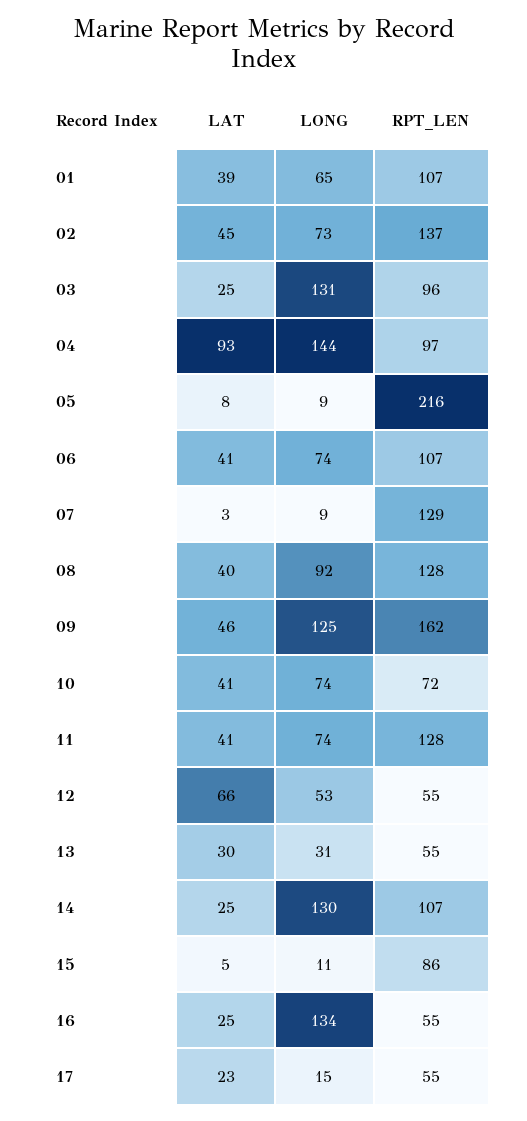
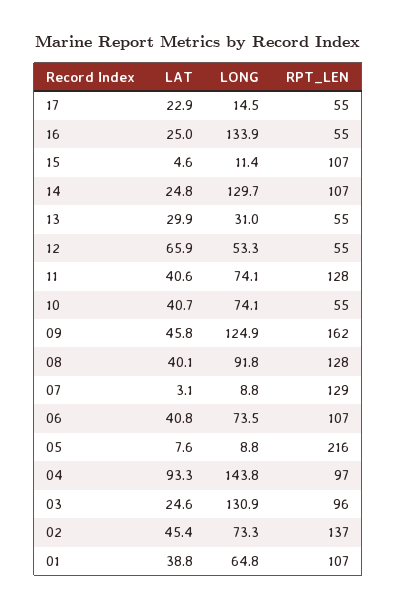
  {
    "LAT": {
      "01": 38.8,
      "02": 45.4,
      "03": 24.6,
      "04": 93.3,
      "05": 7.6,
      "06": 40.8,
      "07": 3.1,
      "08": 40.1,
      "09": 45.8,
      "10": 40.7,
      "11": 40.6,
      "12": 65.9,
      "13": 29.9,
      "14": 24.8,
      "15": 4.6,
      "16": 25,
      "17": 22.9
    },
    "LONG": {
      "01": 64.8,
      "02": 73.3,
      "03": 130.9,
      "04": 143.8,
      "05": 8.8,
      "06": 73.5,
      "07": 8.8,
      "08": 91.8,
      "09": 124.9,
      "10": 74.1,
      "11": 74.1,
      "12": 53.3,
      "13": 31,
      "14": 129.7,
      "15": 11.4,
      "16": 133.9,
      "17": 14.5
    },
    "RPT_LEN": {
      "01": 107,
      "02": 137,
      "03": 96,
      "04": 97,
      "05": 216,
      "06": 107,
      "07": 129,
      "08": 128,
      "09": 162,
-     "10": 72,
+     "10": 55,
      "11": 128,
      "12": 55,
      "13": 55,
      "14": 107,
-     "15": 86,
+     "15": 107,
      "16": 55,
      "17": 55
    }
  }

